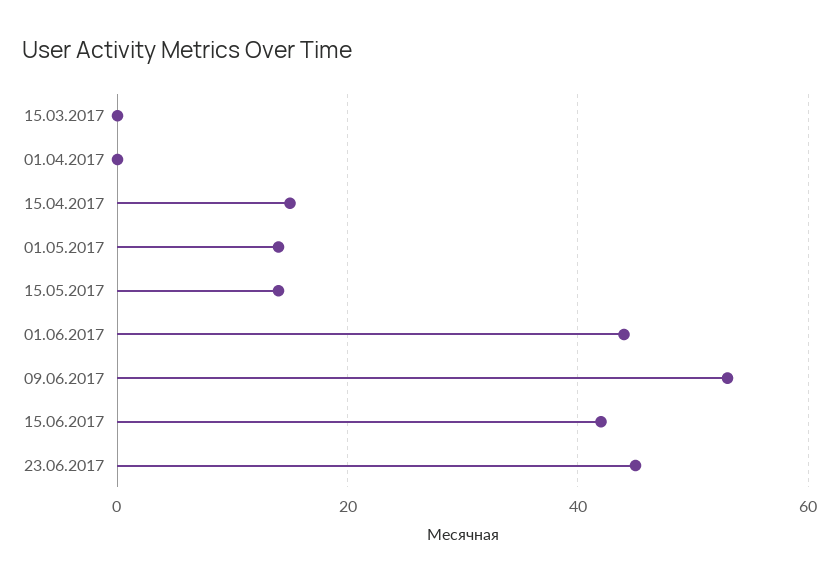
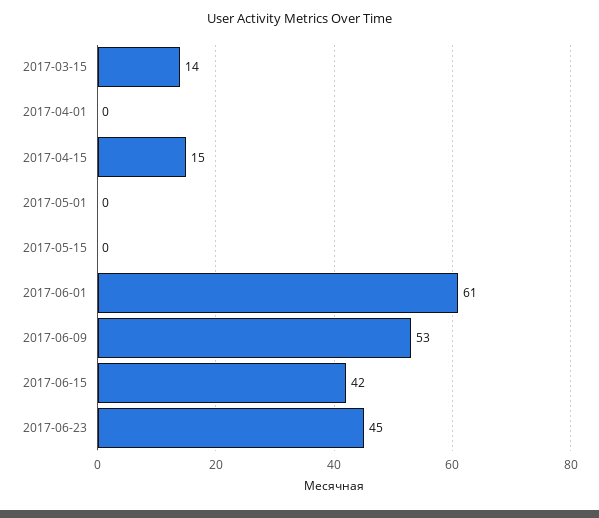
  {
-   "15.03.2017": 0,
+   "15.03.2017": 14,
    "01.04.2017": 0,
    "15.04.2017": 15,
-   "01.05.2017": 15,
+   "01.05.2017": 0,
-   "15.05.2017": 15,
+   "15.05.2017": 0,
-   "01.06.2017": 45,
+   "01.06.2017": 61,
    "09.06.2017": 53,
    "15.06.2017": 42,
    "23.06.2017": 45
  }

